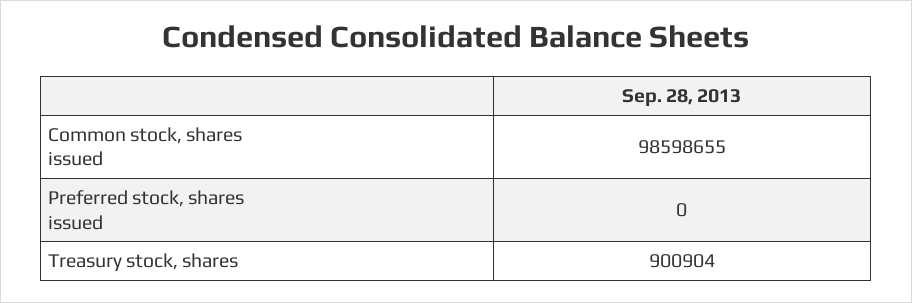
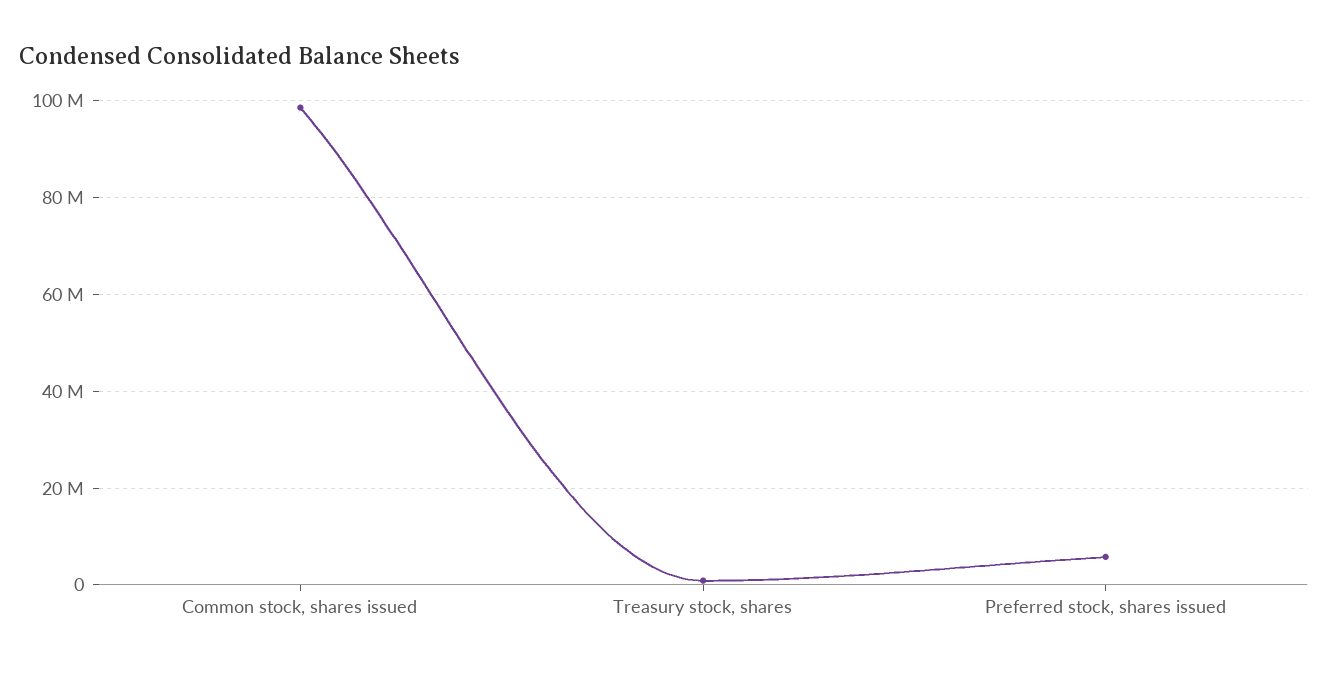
  {
    "Common stock, shares issued": 98598655,
-   "Preferred stock, shares issued": 0,
+   "Preferred stock, shares issued": 6000000,
    "Treasury stock, shares": 900904
  }

